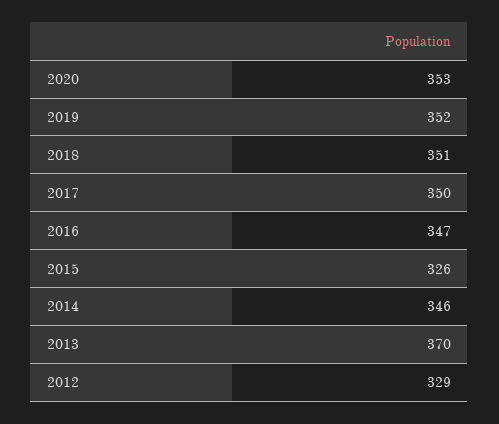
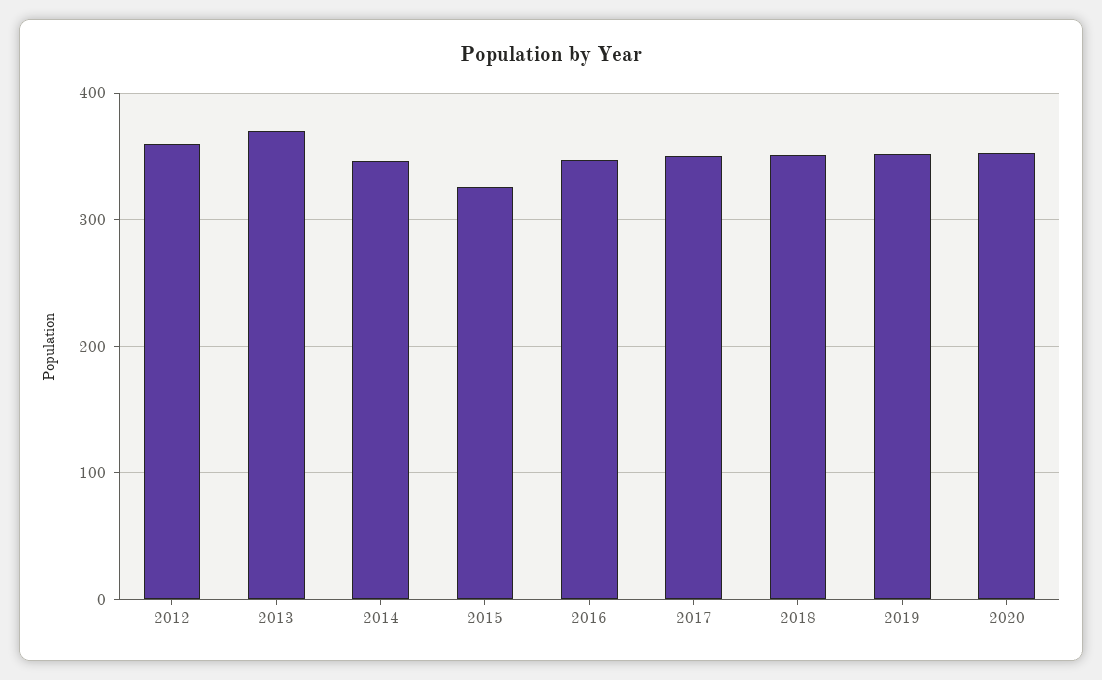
  {
    "2020": 353,
    "2019": 352,
    "2018": 351,
    "2017": 350,
    "2016": 347,
    "2015": 326,
    "2014": 346,
    "2013": 370,
-   "2012": 329
+   "2012": 360
  }

